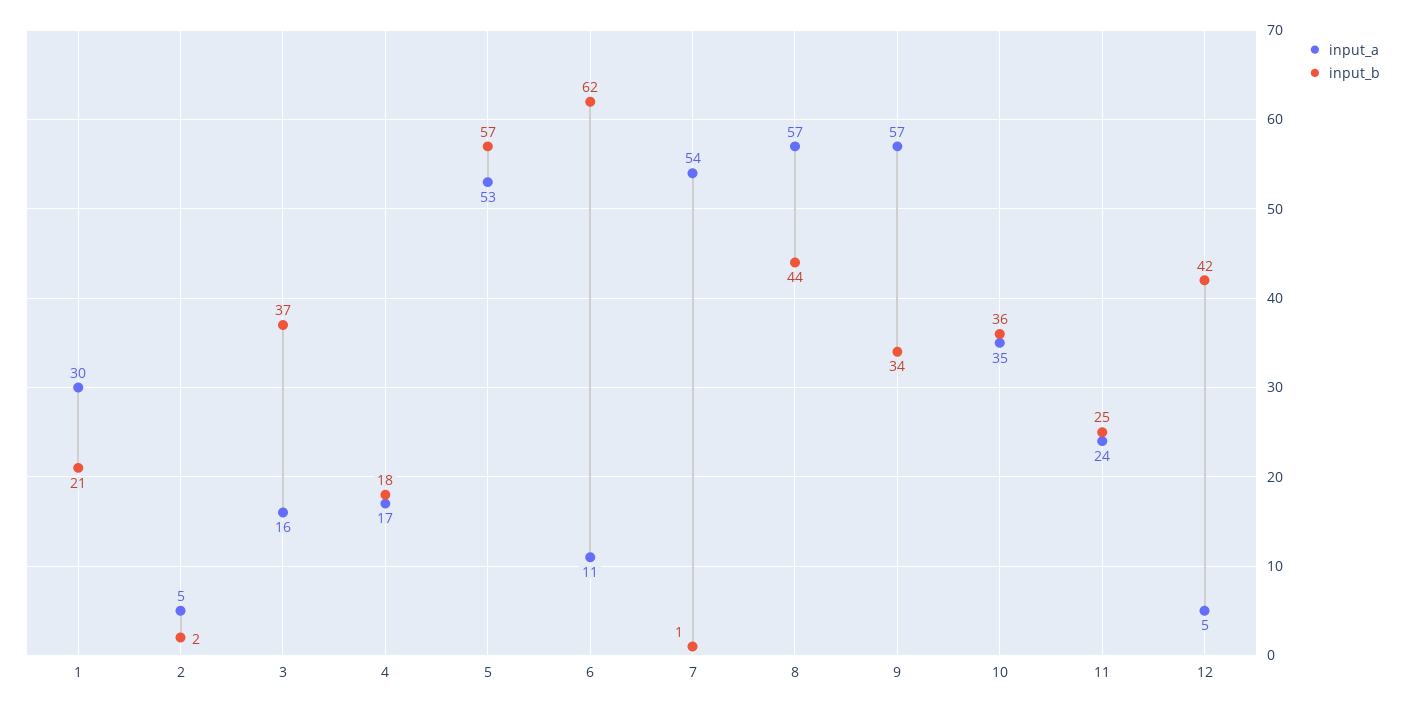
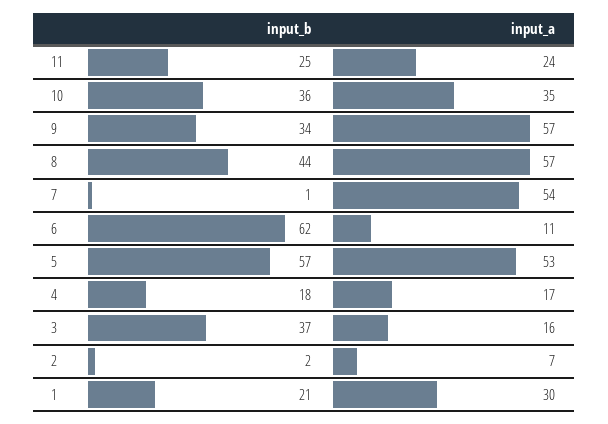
  {
    "input_a": {
      "1": 30,
-     "2": 5,
+     "2": 7,
      "3": 16,
      "4": 17,
      "5": 53,
      "6": 11,
      "7": 54,
      "8": 57,
      "9": 57,
      "10": 35,
-     "11": 24,
+     "11": 24
-     "12": 5
    },
    "input_b": {
      "1": 21,
      "2": 2,
      "3": 37,
      "4": 18,
      "5": 57,
      "6": 62,
      "7": 1,
      "8": 44,
      "9": 34,
      "10": 36,
-     "11": 25,
+     "11": 25
-     "12": 42
    }
  }

